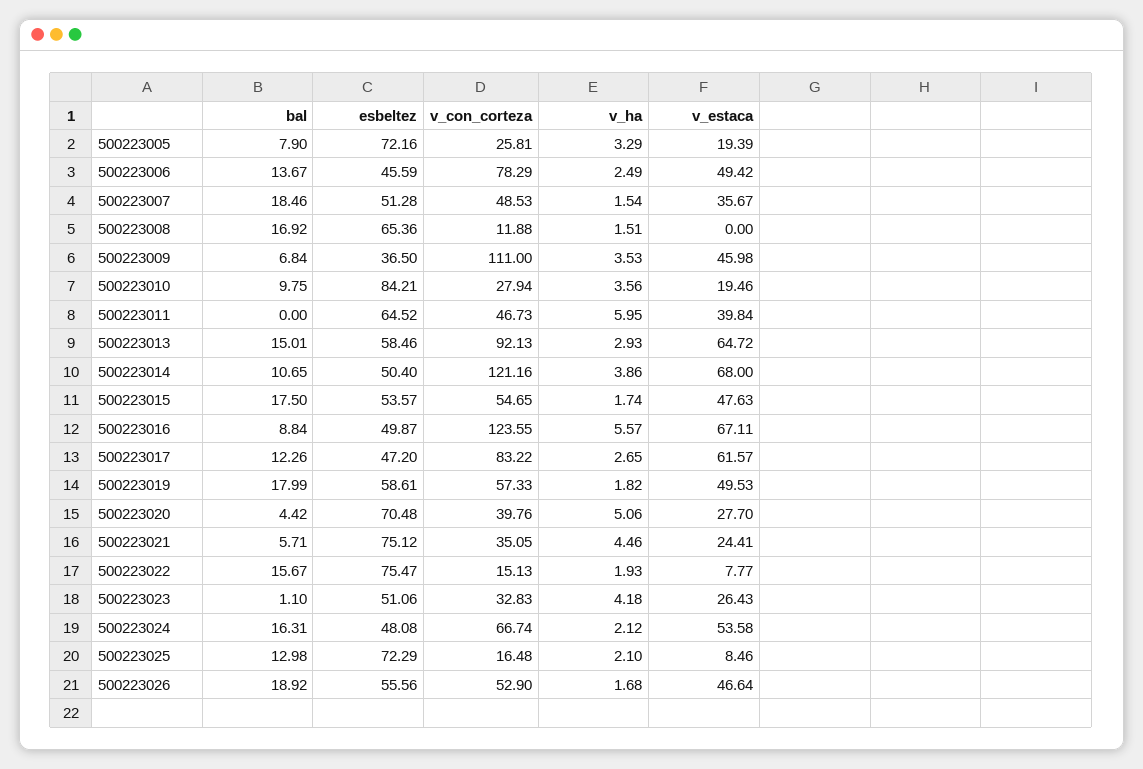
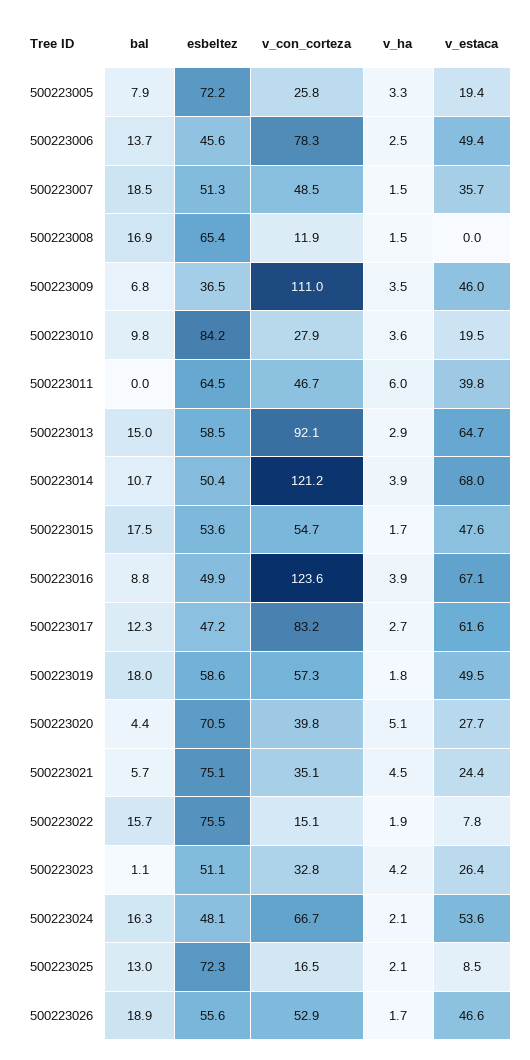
  {
    "bal": {
      "500223005": 7.9,
      "500223006": 13.67,
      "500223007": 18.46,
      "500223008": 16.92,
      "500223009": 6.84,
      "500223010": 9.75,
      "500223011": 0,
      "500223013": 15.01,
      "500223014": 10.65,
      "500223015": 17.5,
      "500223016": 8.84,
      "500223017": 12.26,
      "500223019": 17.99,
      "500223020": 4.42,
      "500223021": 5.71,
      "500223022": 15.67,
      "500223023": 1.1,
      "500223024": 16.31,
      "500223025": 12.98,
      "500223026": 18.92
    },
    "esbeltez": {
      "500223005": 72.16,
      "500223006": 45.59,
      "500223007": 51.28,
      "500223008": 65.36,
      "500223009": 36.5,
      "500223010": 84.21,
      "500223011": 64.52,
      "500223013": 58.46,
      "500223014": 50.4,
      "500223015": 53.57,
      "500223016": 49.87,
      "500223017": 47.2,
      "500223019": 58.61,
      "500223020": 70.48,
      "500223021": 75.12,
      "500223022": 75.47,
      "500223023": 51.06,
      "500223024": 48.08,
      "500223025": 72.29,
      "500223026": 55.56
    },
    "v_con_corteza": {
      "500223005": 25.81,
      "500223006": 78.29,
      "500223007": 48.53,
      "500223008": 11.88,
      "500223009": 111,
      "500223010": 27.94,
      "500223011": 46.73,
      "500223013": 92.13,
      "500223014": 121.16,
      "500223015": 54.65,
      "500223016": 123.55,
      "500223017": 83.22,
      "500223019": 57.33,
      "500223020": 39.76,
      "500223021": 35.05,
      "500223022": 15.13,
      "500223023": 32.83,
      "500223024": 66.74,
      "500223025": 16.48,
      "500223026": 52.9
    },
    "v_ha": {
      "500223005": 3.29,
      "500223006": 2.49,
      "500223007": 1.54,
      "500223008": 1.51,
      "500223009": 3.53,
      "500223010": 3.56,
      "500223011": 5.95,
      "500223013": 2.93,
      "500223014": 3.86,
      "500223015": 1.74,
-     "500223016": 5.57,
+     "500223016": 3.9,
      "500223017": 2.65,
      "500223019": 1.82,
      "500223020": 5.06,
      "500223021": 4.46,
      "500223022": 1.93,
      "500223023": 4.18,
      "500223024": 2.12,
      "500223025": 2.1,
      "500223026": 1.68
    },
    "v_estaca": {
      "500223005": 19.39,
      "500223006": 49.42,
      "500223007": 35.67,
      "500223008": 0,
      "500223009": 45.98,
      "500223010": 19.46,
      "500223011": 39.84,
      "500223013": 64.72,
      "500223014": 68,
      "500223015": 47.63,
      "500223016": 67.11,
      "500223017": 61.57,
      "500223019": 49.53,
      "500223020": 27.7,
      "500223021": 24.41,
      "500223022": 7.77,
      "500223023": 26.43,
      "500223024": 53.58,
      "500223025": 8.46,
      "500223026": 46.64
    }
  }

